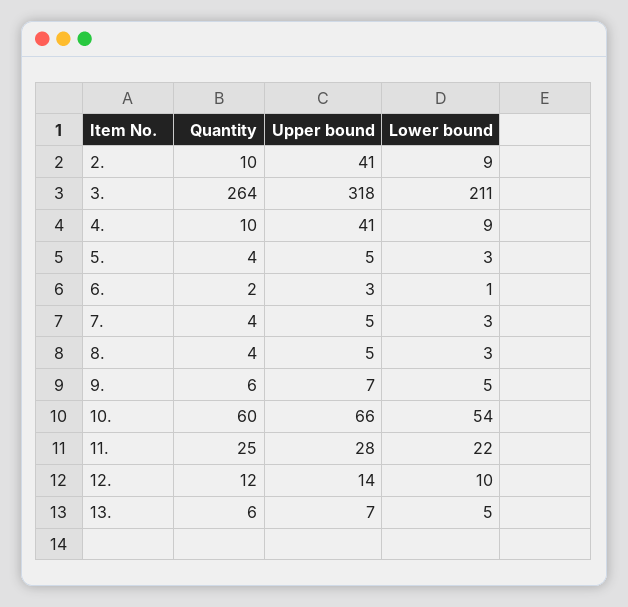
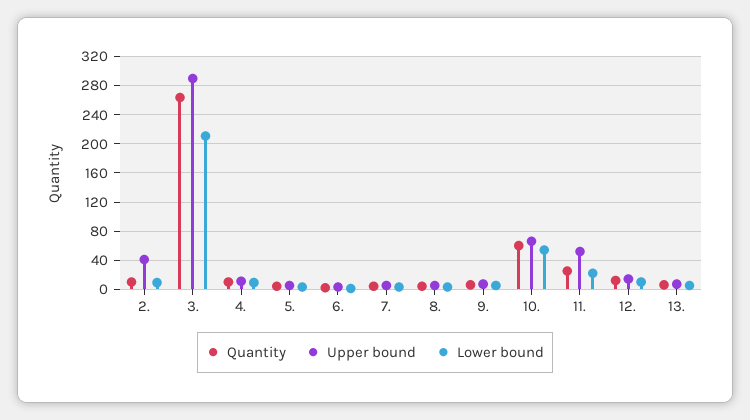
  {
    "Quantity": {
      "2.": 10,
      "3.": 264,
      "4.": 10,
      "5.": 4,
      "6.": 2,
      "7.": 4,
      "8.": 4,
      "9.": 6,
      "10.": 60,
      "11.": 25,
      "12.": 12,
      "13.": 6
    },
    "Upper bound": {
      "2.": 41,
-     "3.": 318,
+     "3.": 290,
-     "4.": 41,
+     "4.": 10,
      "5.": 5,
      "6.": 3,
      "7.": 5,
      "8.": 5,
      "9.": 7,
      "10.": 66,
-     "11.": 28,
+     "11.": 50,
      "12.": 14,
      "13.": 7
    },
    "Lower bound": {
      "2.": 9,
      "3.": 211,
      "4.": 9,
      "5.": 3,
      "6.": 1,
      "7.": 3,
      "8.": 3,
      "9.": 5,
      "10.": 54,
      "11.": 22,
      "12.": 10,
      "13.": 5
    }
  }

